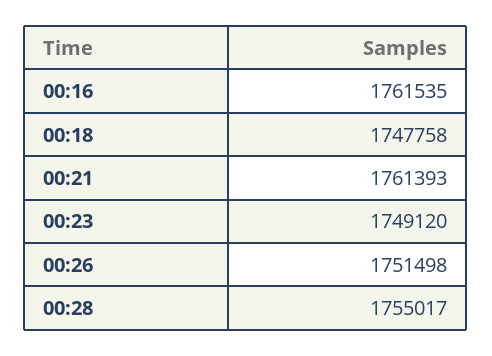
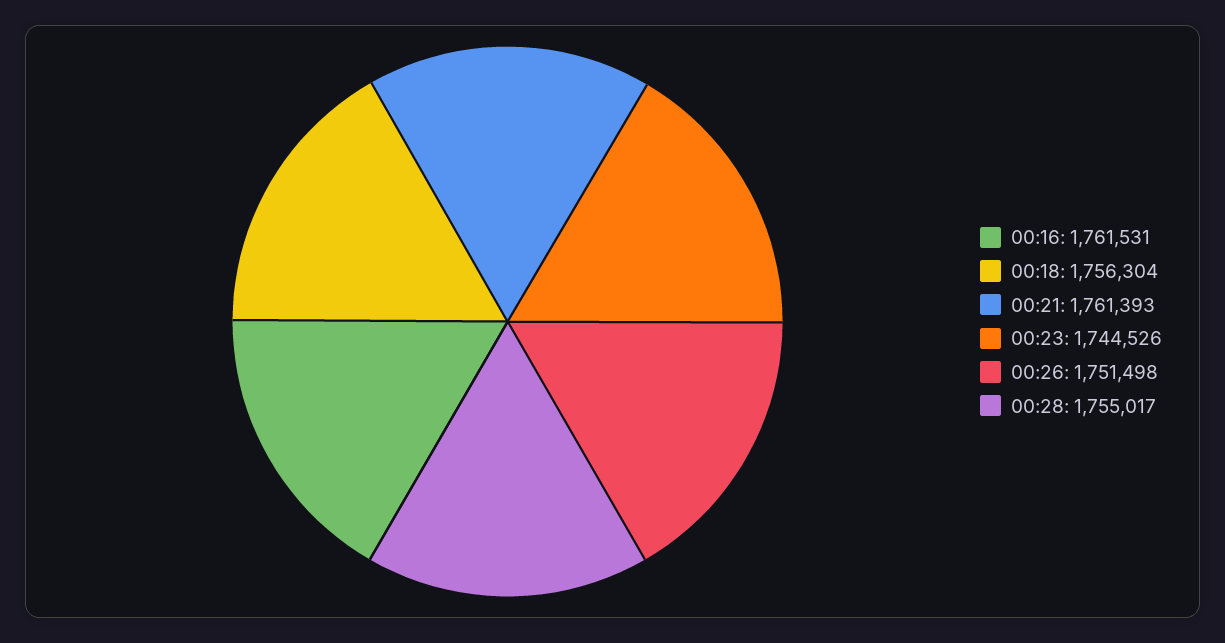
  {
-   "00:16": 1761535,
+   "00:16": 1761531,
-   "00:18": 1747758,
+   "00:18": 1756304,
    "00:21": 1761393,
-   "00:23": 1749120,
+   "00:23": 1744526,
    "00:26": 1751498,
    "00:28": 1755017
  }

